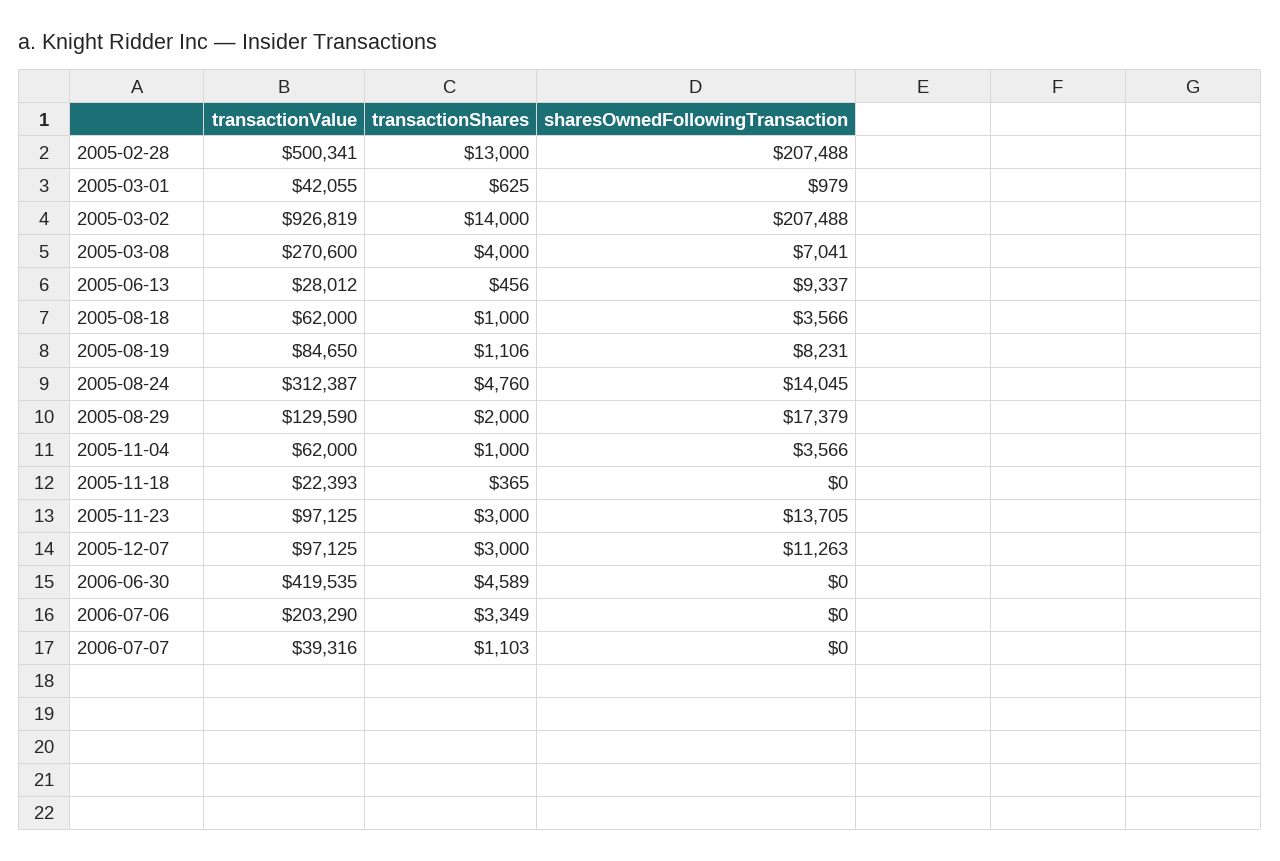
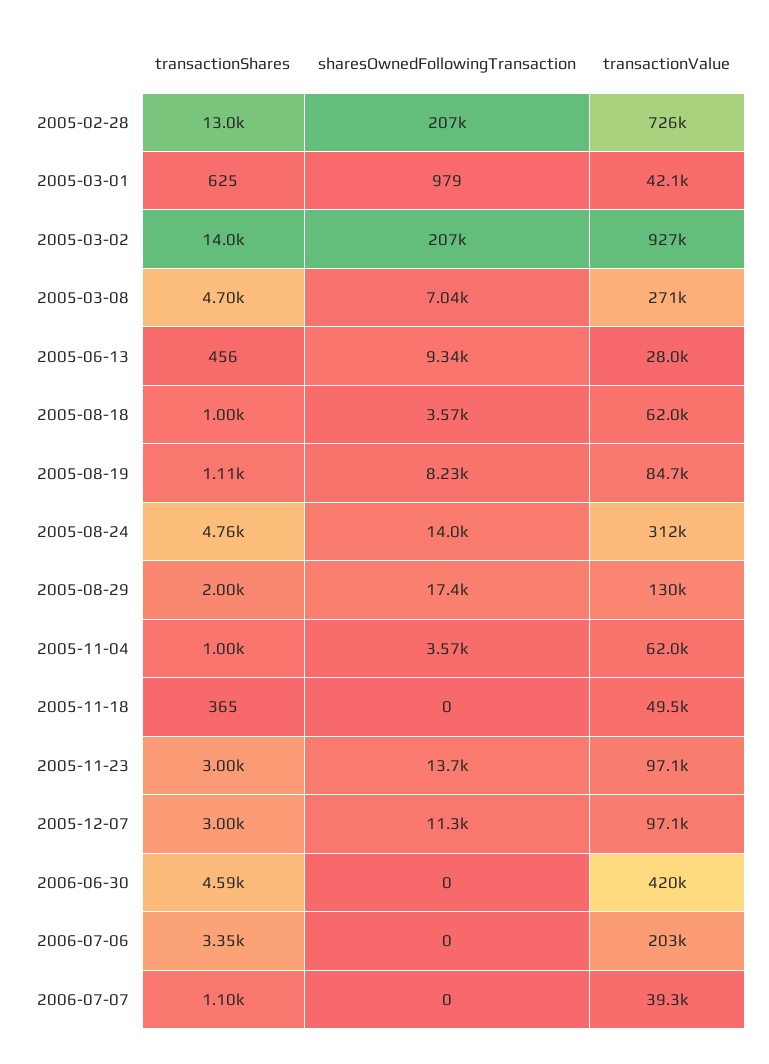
  {
    "transactionValue": {
-     "2005-02-28": 500341,
+     "2005-02-28": 726000,
      "2005-03-01": 42055,
      "2005-03-02": 926819,
      "2005-03-08": 270600,
      "2005-06-13": 28012,
      "2005-08-18": 62000,
      "2005-08-19": 84650,
      "2005-08-24": 312387,
      "2005-08-29": 129590,
      "2005-11-04": 62000,
-     "2005-11-18": 22393,
+     "2005-11-18": 49500,
      "2005-11-23": 97125,
      "2005-12-07": 97125,
      "2006-06-30": 419535,
      "2006-07-06": 203290,
      "2006-07-07": 39316
    },
    "transactionShares": {
      "2005-02-28": 13000,
      "2005-03-01": 625,
      "2005-03-02": 14000,
-     "2005-03-08": 4000,
+     "2005-03-08": 4700,
      "2005-06-13": 456,
      "2005-08-18": 1000,
      "2005-08-19": 1106,
      "2005-08-24": 4760,
      "2005-08-29": 2000,
      "2005-11-04": 1000,
      "2005-11-18": 365,
      "2005-11-23": 3000,
      "2005-12-07": 3000,
      "2006-06-30": 4589,
      "2006-07-06": 3349,
      "2006-07-07": 1103
    },
    "sharesOwnedFollowingTransaction": {
      "2005-02-28": 207488,
      "2005-03-01": 979,
      "2005-03-02": 207488,
      "2005-03-08": 7041,
      "2005-06-13": 9337,
      "2005-08-18": 3566,
      "2005-08-19": 8231,
      "2005-08-24": 14045,
      "2005-08-29": 17379,
      "2005-11-04": 3566,
      "2005-11-18": 0,
      "2005-11-23": 13705,
      "2005-12-07": 11263,
      "2006-06-30": 0,
      "2006-07-06": 0,
      "2006-07-07": 0
    }
  }

